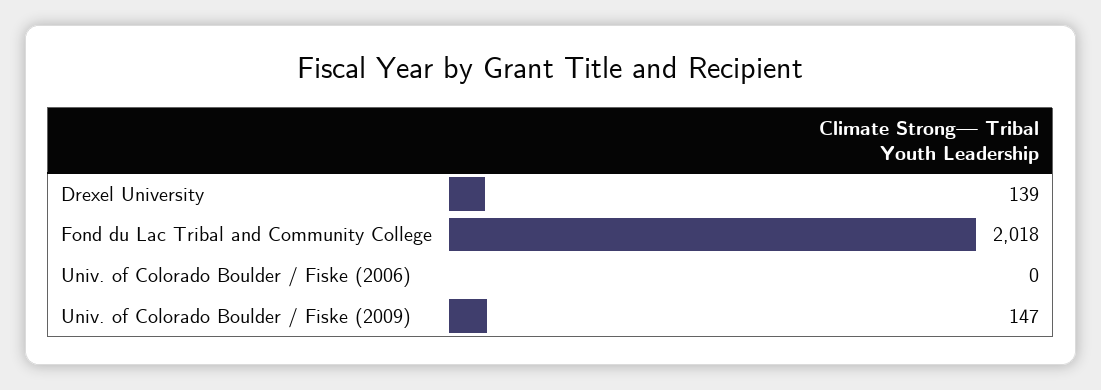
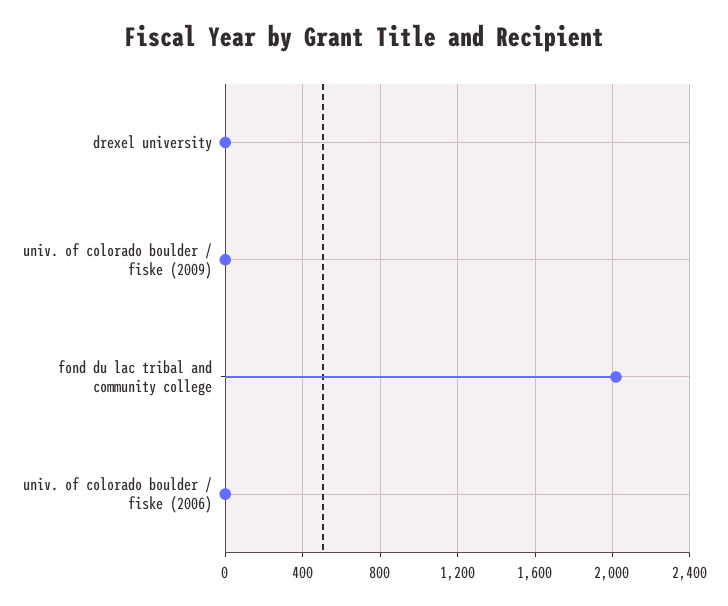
  {
-   "Drexel University": 139,
+   "Drexel University": 0,
    "Fond du Lac Tribal and Community College": 2018,
    "Univ. of Colorado Boulder / Fiske (2006)": 0,
-   "Univ. of Colorado Boulder / Fiske (2009)": 147
+   "Univ. of Colorado Boulder / Fiske (2009)": 0
  }

